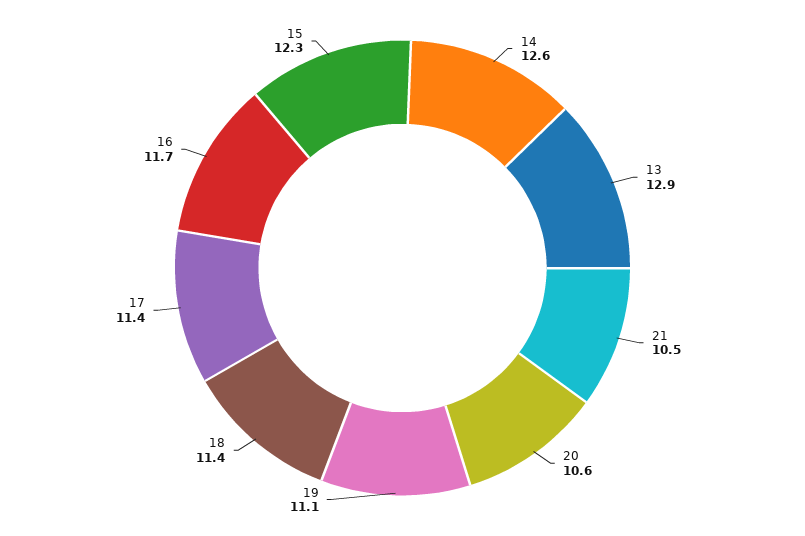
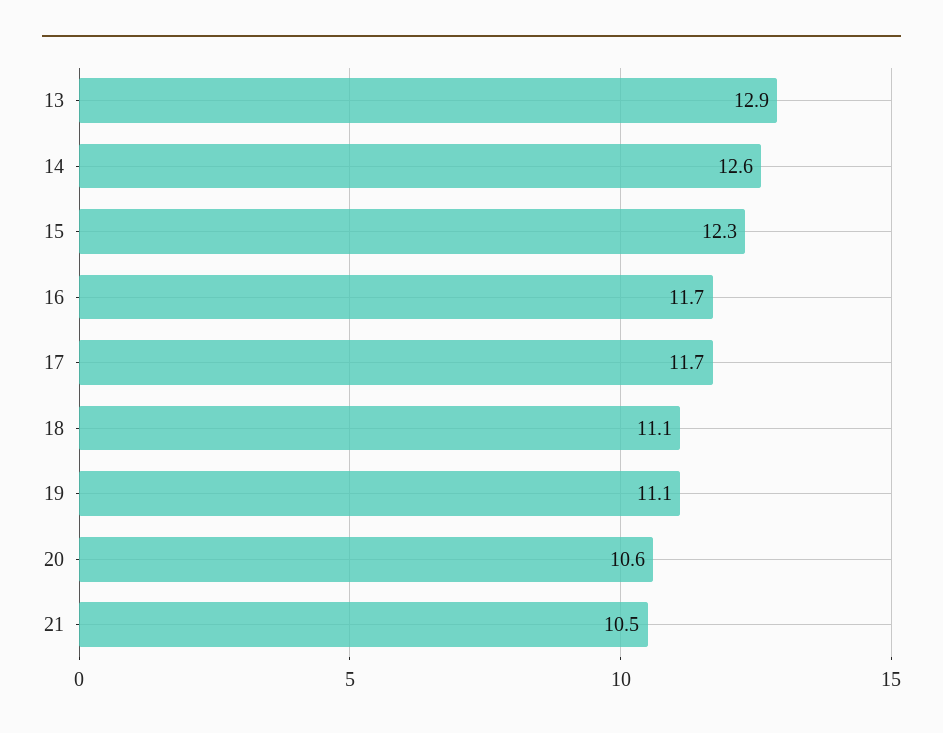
  {
    "14": 12.6,
    "13": 12.9,
    "21": 10.5,
    "20": 10.6,
    "19": 11.1,
-   "18": 11.4,
+   "18": 11.1,
-   "17": 11.4,
+   "17": 11.7,
    "16": 11.7,
    "15": 12.3
  }

